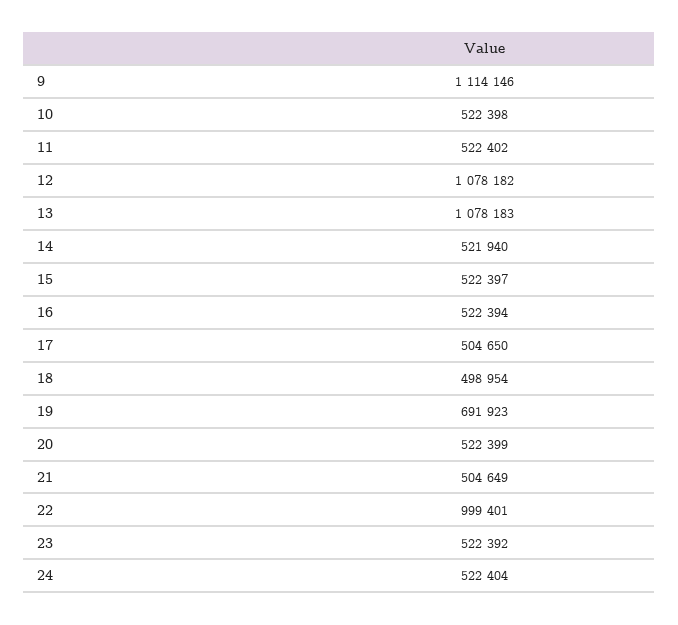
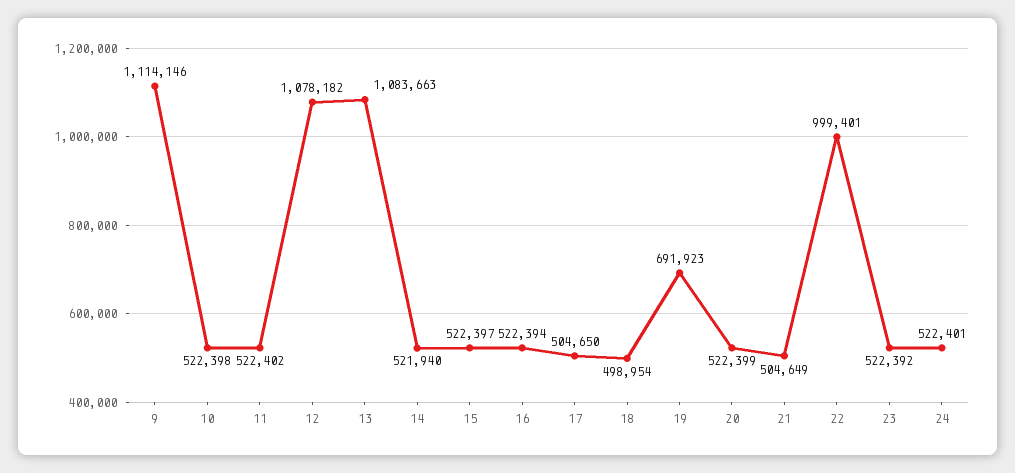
  {
    "9": 1114146,
    "10": 522398,
    "11": 522402,
    "12": 1078182,
-   "13": 1078183,
+   "13": 1083663,
    "14": 521940,
    "15": 522397,
    "16": 522394,
    "17": 504650,
    "18": 498954,
    "19": 691923,
    "20": 522399,
    "21": 504649,
    "22": 999401,
    "23": 522392,
-   "24": 522404
+   "24": 522401
  }

